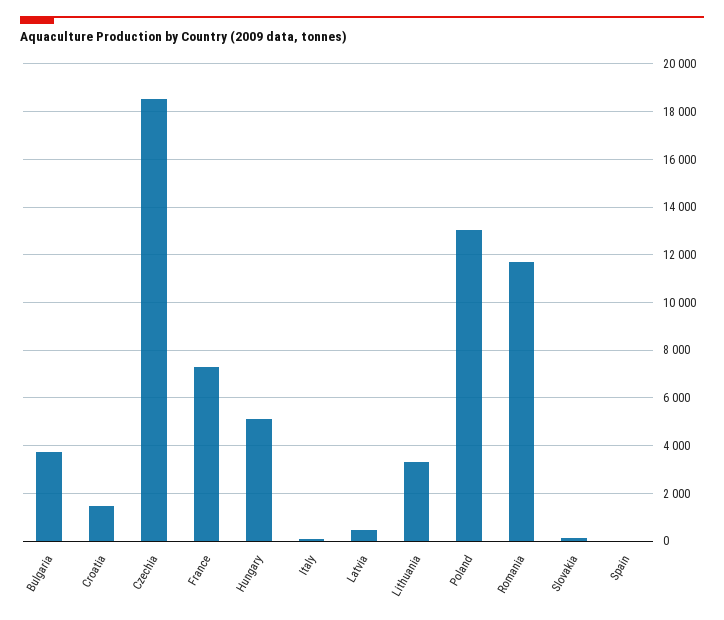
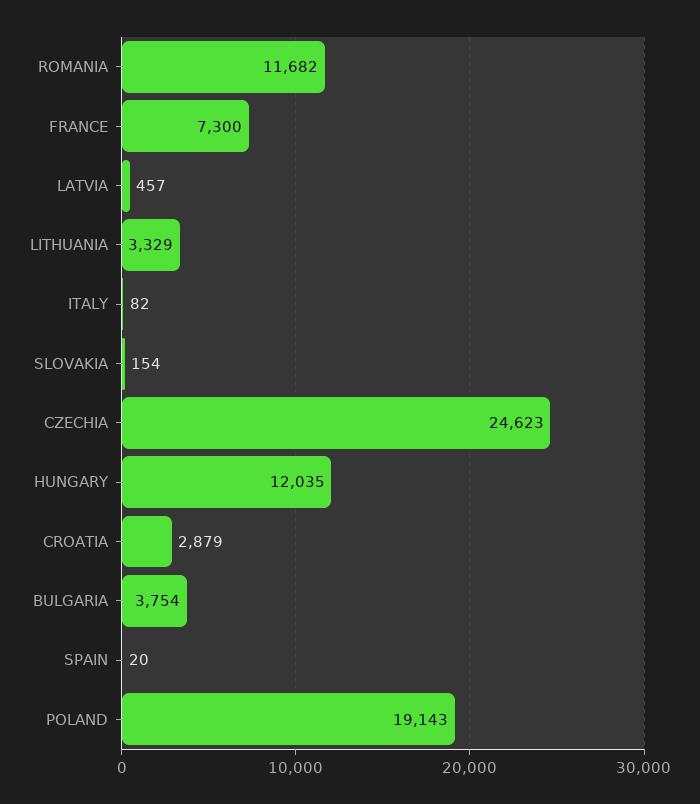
  {
    "Bulgaria": 3754,
-   "Croatia": 1500,
+   "Croatia": 2879,
-   "Czechia": 18500,
+   "Czechia": 24623,
    "France": 7300,
-   "Hungary": 5000,
+   "Hungary": 12035,
    "Italy": 82,
    "Latvia": 457,
    "Lithuania": 3329,
-   "Poland": 13000,
+   "Poland": 19143,
    "Romania": 11682,
    "Slovakia": 154,
    "Spain": 20
  }

